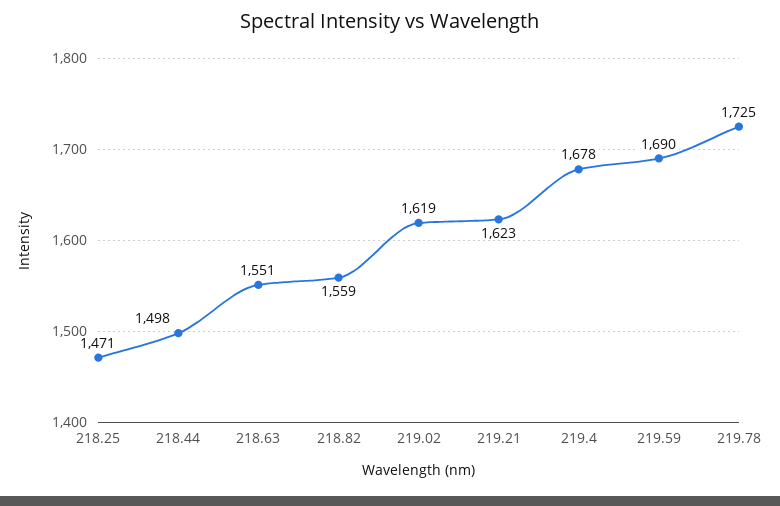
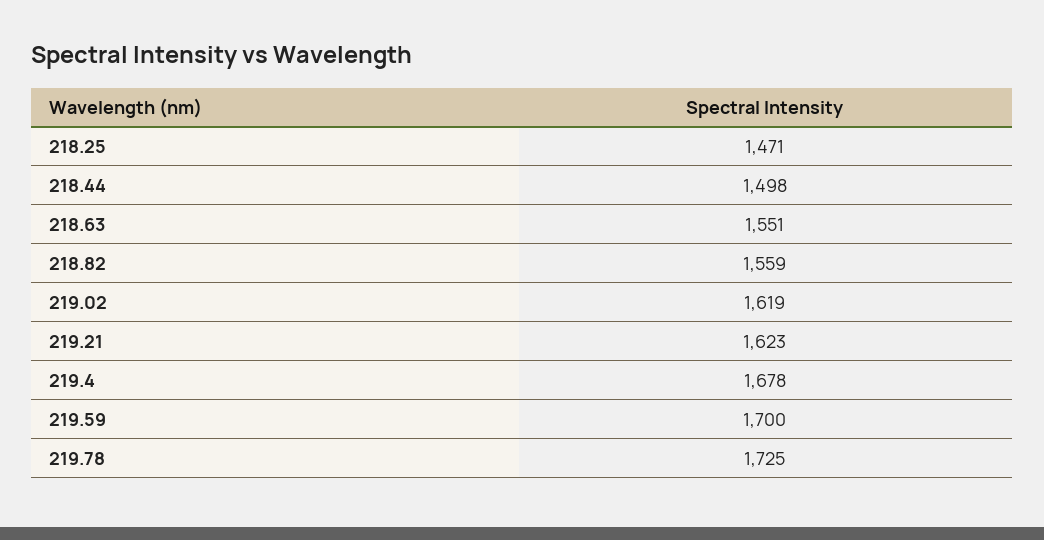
  {
    "218.25": 1471,
    "218.44": 1498,
    "218.63": 1551,
    "218.82": 1559,
    "219.02": 1619,
    "219.21": 1623,
    "219.4": 1678,
-   "219.59": 1690,
+   "219.59": 1700,
    "219.78": 1725
  }

